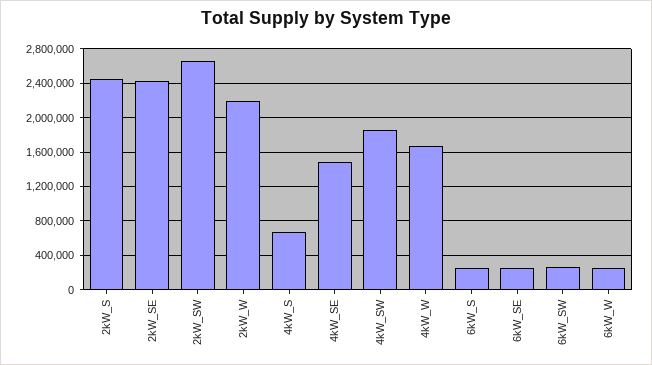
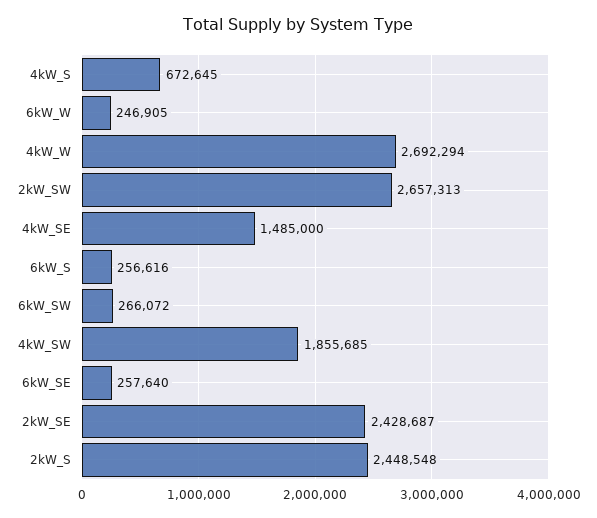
  {
    "2kW_S": 2448548,
    "2kW_SE": 2428687,
    "2kW_SW": 2657313,
-   "2kW_W": 2200000,
    "4kW_S": 672645,
    "4kW_SE": 1485000,
    "4kW_SW": 1855685,
-   "4kW_W": 1700000,
+   "4kW_W": 2692294,
    "6kW_S": 256616,
    "6kW_SE": 257640,
    "6kW_SW": 266072,
    "6kW_W": 246905
  }

